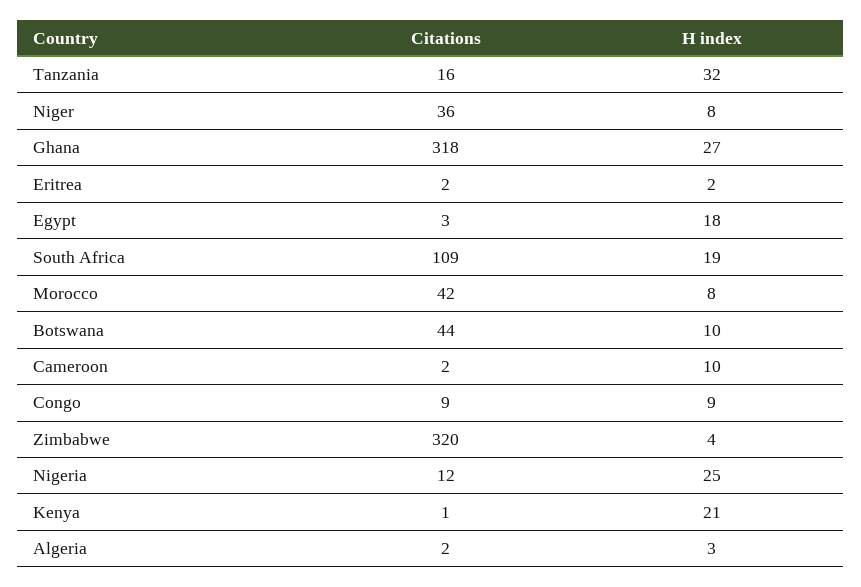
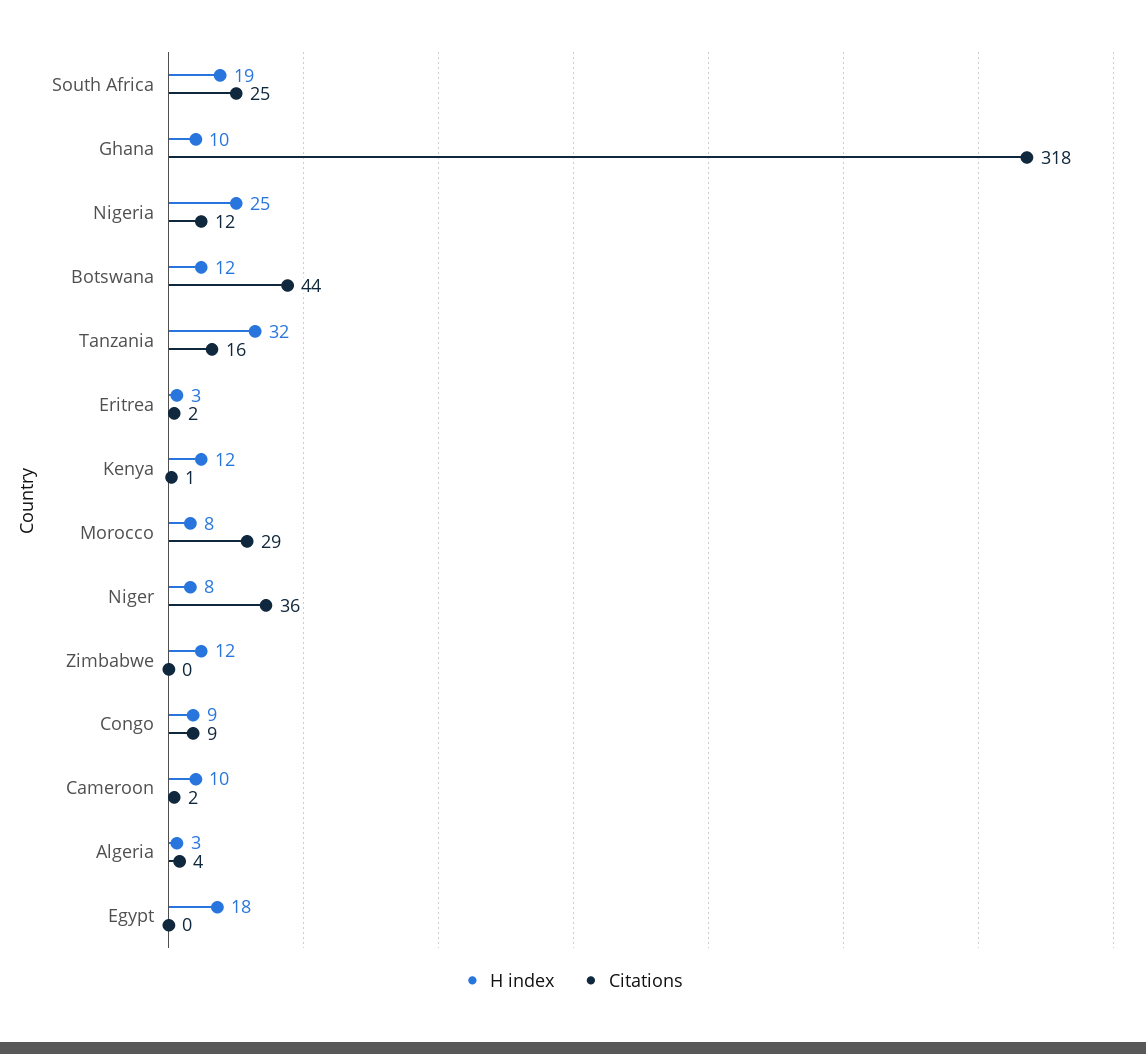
  {
    "Citations": {
      "Tanzania": 16,
      "Niger": 36,
      "Ghana": 318,
      "Eritrea": 2,
-     "Egypt": 3,
+     "Egypt": 0,
-     "South Africa": 109,
+     "South Africa": 25,
-     "Morocco": 42,
+     "Morocco": 29,
      "Botswana": 44,
      "Cameroon": 2,
      "Congo": 9,
-     "Zimbabwe": 320,
+     "Zimbabwe": 0,
      "Nigeria": 12,
      "Kenya": 1,
-     "Algeria": 2
+     "Algeria": 4
    },
    "H index": {
      "Tanzania": 32,
      "Niger": 8,
-     "Ghana": 27,
+     "Ghana": 10,
-     "Eritrea": 2,
+     "Eritrea": 3,
      "Egypt": 18,
      "South Africa": 19,
      "Morocco": 8,
-     "Botswana": 10,
+     "Botswana": 12,
      "Cameroon": 10,
      "Congo": 9,
-     "Zimbabwe": 4,
+     "Zimbabwe": 12,
      "Nigeria": 25,
-     "Kenya": 21,
+     "Kenya": 12,
      "Algeria": 3
    }
  }

